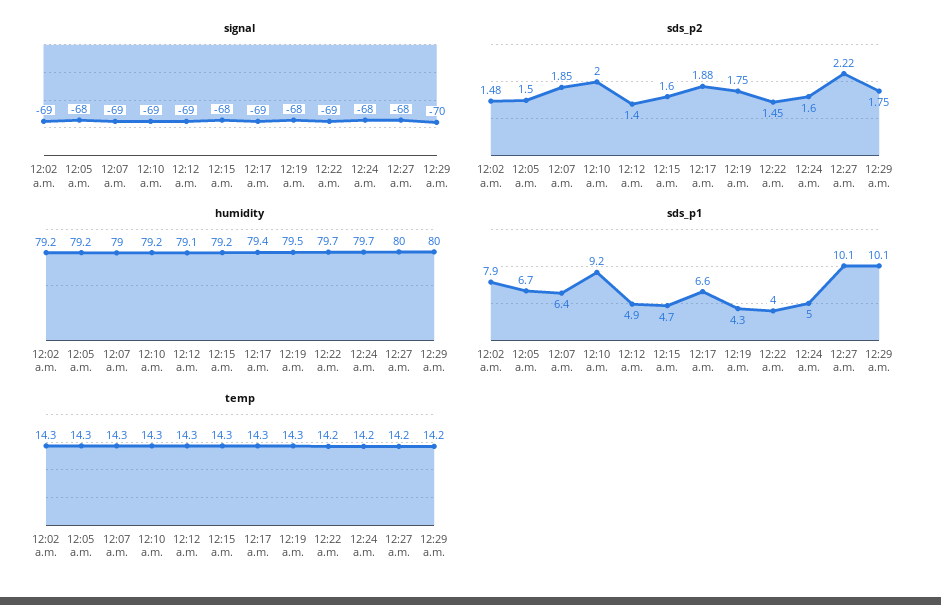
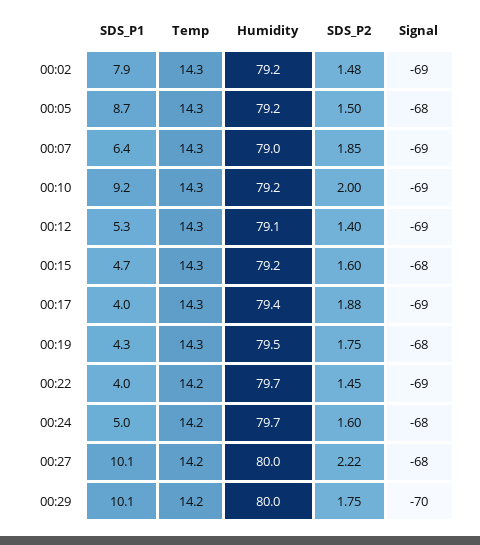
  {
    "signal": {
      "12:02 a.m.": -69,
      "12:05 a.m.": -68,
      "12:07 a.m.": -69,
      "12:10 a.m.": -69,
      "12:12 a.m.": -69,
      "12:15 a.m.": -68,
      "12:17 a.m.": -69,
      "12:19 a.m.": -68,
      "12:22 a.m.": -69,
      "12:24 a.m.": -68,
      "12:27 a.m.": -68,
      "12:29 a.m.": -70
    },
    "sds_p2": {
      "12:02 a.m.": 1.48,
      "12:05 a.m.": 1.5,
      "12:07 a.m.": 1.85,
      "12:10 a.m.": 2,
      "12:12 a.m.": 1.4,
      "12:15 a.m.": 1.6,
      "12:17 a.m.": 1.88,
      "12:19 a.m.": 1.75,
      "12:22 a.m.": 1.45,
      "12:24 a.m.": 1.6,
      "12:27 a.m.": 2.22,
      "12:29 a.m.": 1.75
    },
    "humidity": {
      "12:02 a.m.": 79.2,
      "12:05 a.m.": 79.2,
      "12:07 a.m.": 79,
      "12:10 a.m.": 79.2,
      "12:12 a.m.": 79.1,
      "12:15 a.m.": 79.2,
      "12:17 a.m.": 79.4,
      "12:19 a.m.": 79.5,
      "12:22 a.m.": 79.7,
      "12:24 a.m.": 79.7,
      "12:27 a.m.": 80,
      "12:29 a.m.": 80
    },
    "sds_p1": {
      "12:02 a.m.": 7.9,
-     "12:05 a.m.": 6.7,
+     "12:05 a.m.": 8.7,
      "12:07 a.m.": 6.4,
      "12:10 a.m.": 9.2,
-     "12:12 a.m.": 4.9,
+     "12:12 a.m.": 5.3,
      "12:15 a.m.": 4.7,
-     "12:17 a.m.": 6.6,
+     "12:17 a.m.": 4,
      "12:19 a.m.": 4.3,
      "12:22 a.m.": 4,
      "12:24 a.m.": 5,
      "12:27 a.m.": 10.1,
      "12:29 a.m.": 10.1
    },
    "temp": {
      "12:02 a.m.": 14.3,
      "12:05 a.m.": 14.3,
      "12:07 a.m.": 14.3,
      "12:10 a.m.": 14.3,
      "12:12 a.m.": 14.3,
      "12:15 a.m.": 14.3,
      "12:17 a.m.": 14.3,
      "12:19 a.m.": 14.3,
      "12:22 a.m.": 14.2,
      "12:24 a.m.": 14.2,
      "12:27 a.m.": 14.2,
      "12:29 a.m.": 14.2
    }
  }

